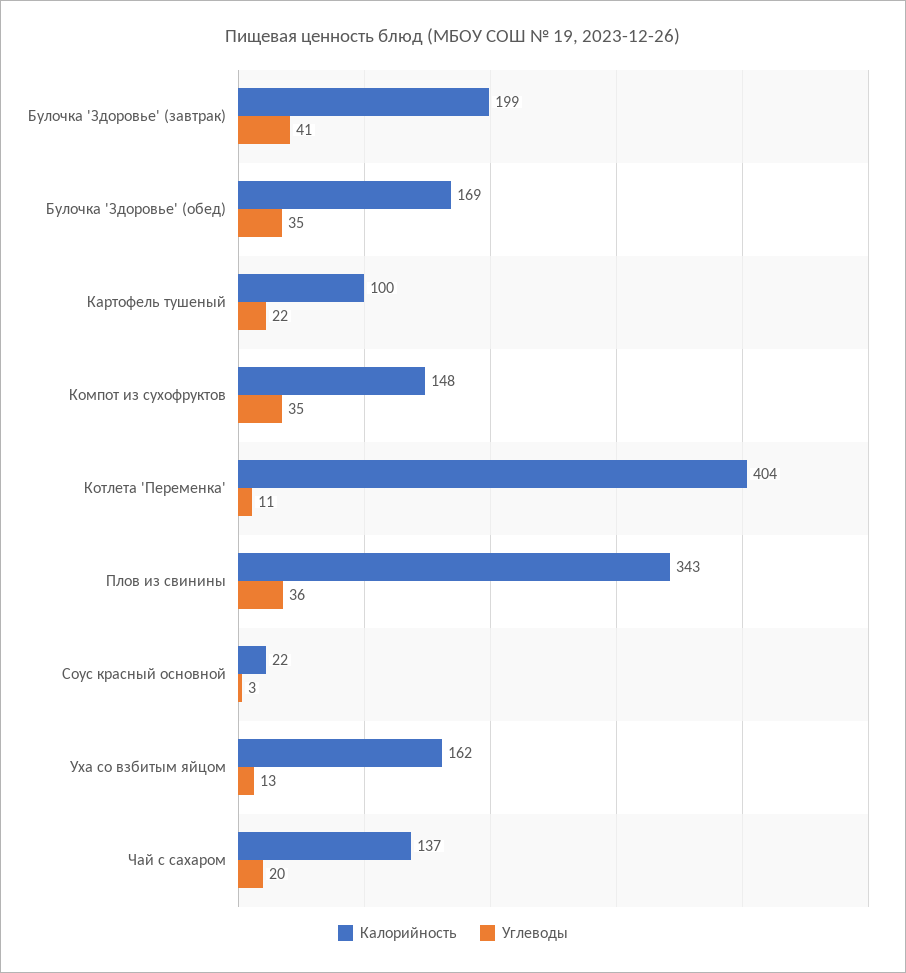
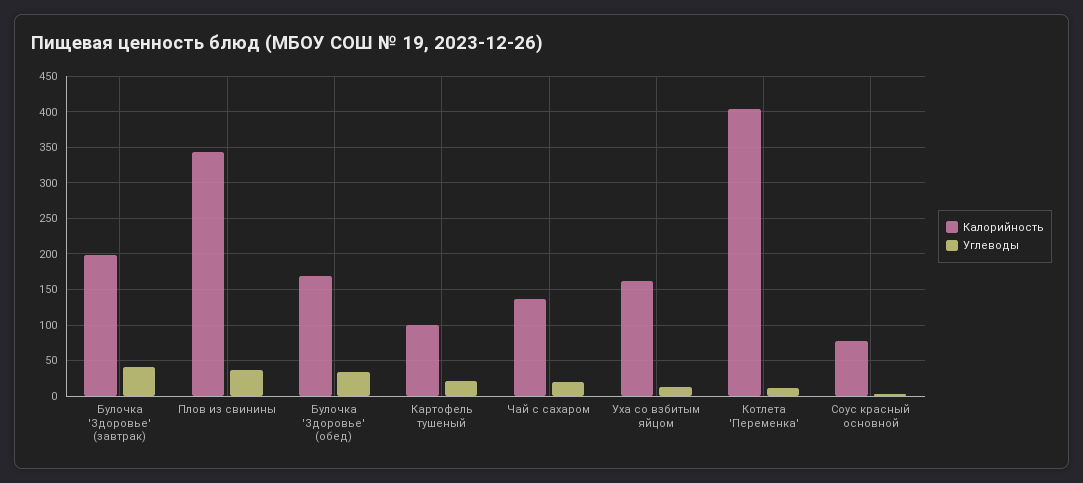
  {
    "Калорийность": {
      "Булочка 'Здоровье' (завтрак)": 199,
      "Булочка 'Здоровье' (обед)": 169,
      "Картофель тушеный": 100,
-     "Компот из сухофруктов": 148,
      "Котлета 'Переменка'": 404,
      "Плов из свинины": 343,
-     "Соус красный основной": 22,
+     "Соус красный основной": 80,
      "Уха со взбитым яйцом": 162,
      "Чай с сахаром": 137
    },
    "Углеводы": {
      "Булочка 'Здоровье' (завтрак)": 41,
      "Булочка 'Здоровье' (обед)": 35,
      "Картофель тушеный": 22,
-     "Компот из сухофруктов": 35,
      "Котлета 'Переменка'": 11,
      "Плов из свинины": 36,
      "Соус красный основной": 3,
      "Уха со взбитым яйцом": 13,
      "Чай с сахаром": 20
    }
  }

